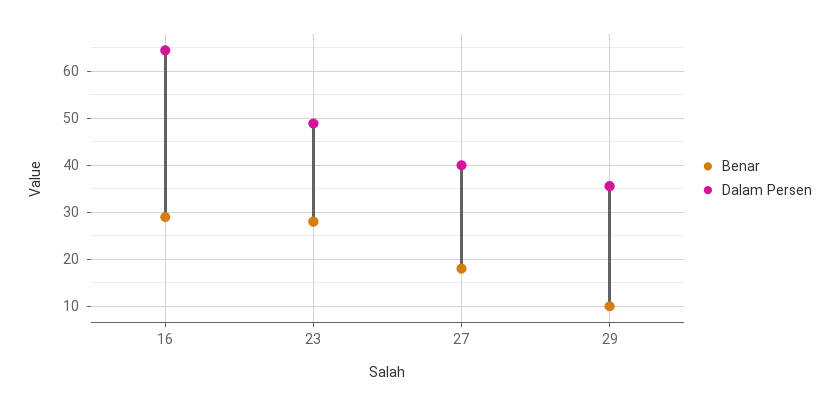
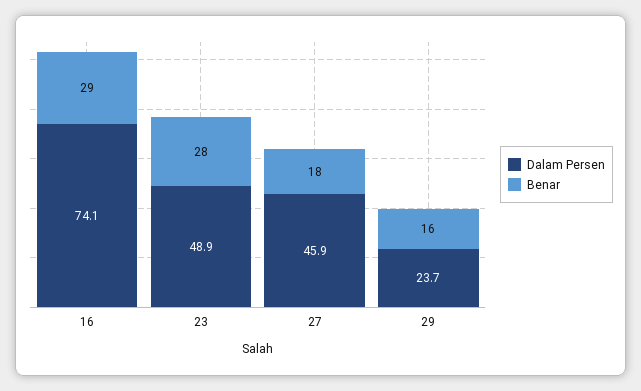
  {
    "Benar": {
      "16": 29,
      "23": 28,
      "27": 18,
-     "29": 10
+     "29": 16
    },
    "Dalam Persen": {
-     "16": 64,
+     "16": 74.1,
      "23": 48.9,
-     "27": 40,
+     "27": 45.9,
-     "29": 36
+     "29": 23.7
    }
  }

